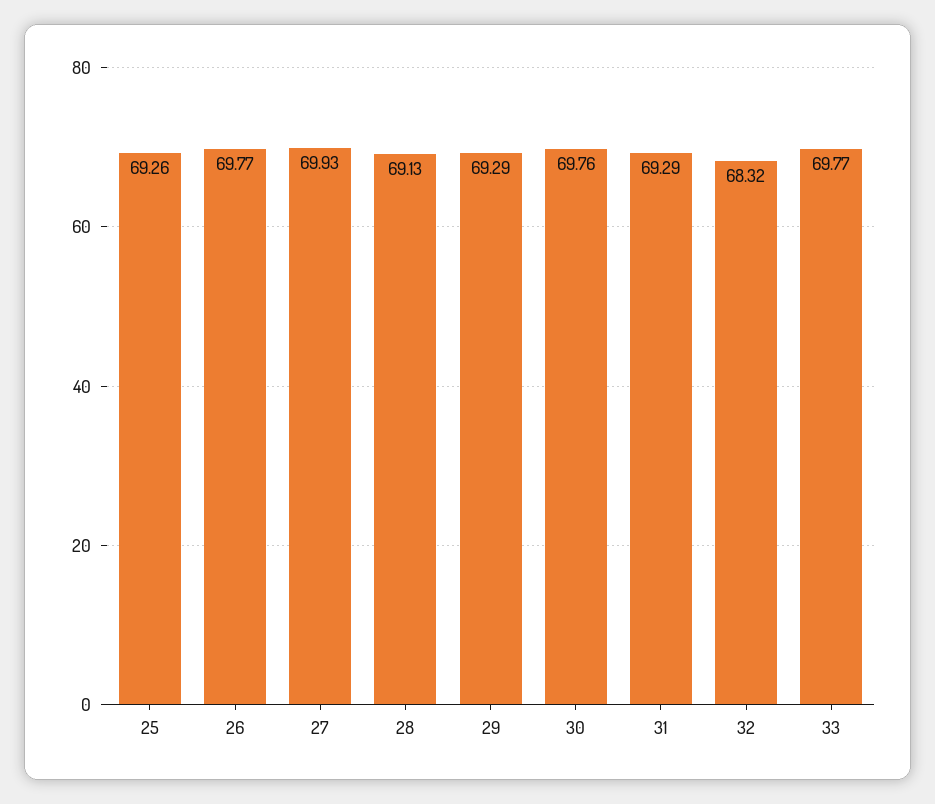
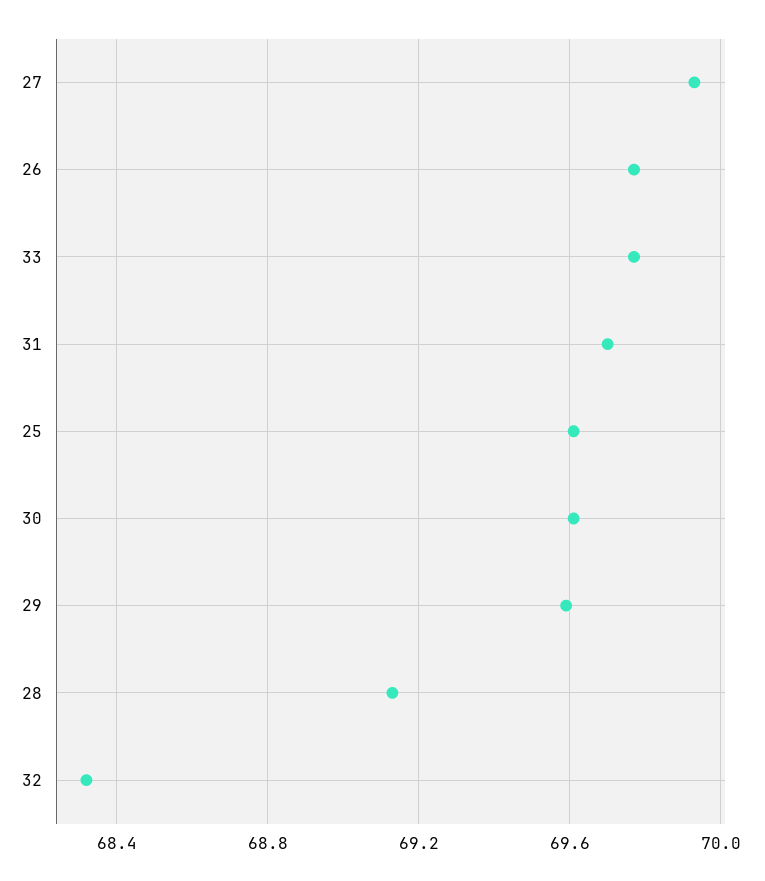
  {
-   "25": 69.26,
+   "25": 69.6,
    "26": 69.77,
    "27": 69.93,
    "28": 69.13,
-   "29": 69.29,
+   "29": 69.6,
-   "30": 69.76,
+   "30": 69.6,
-   "31": 69.29,
+   "31": 69.7,
    "32": 68.32,
    "33": 69.77
  }

